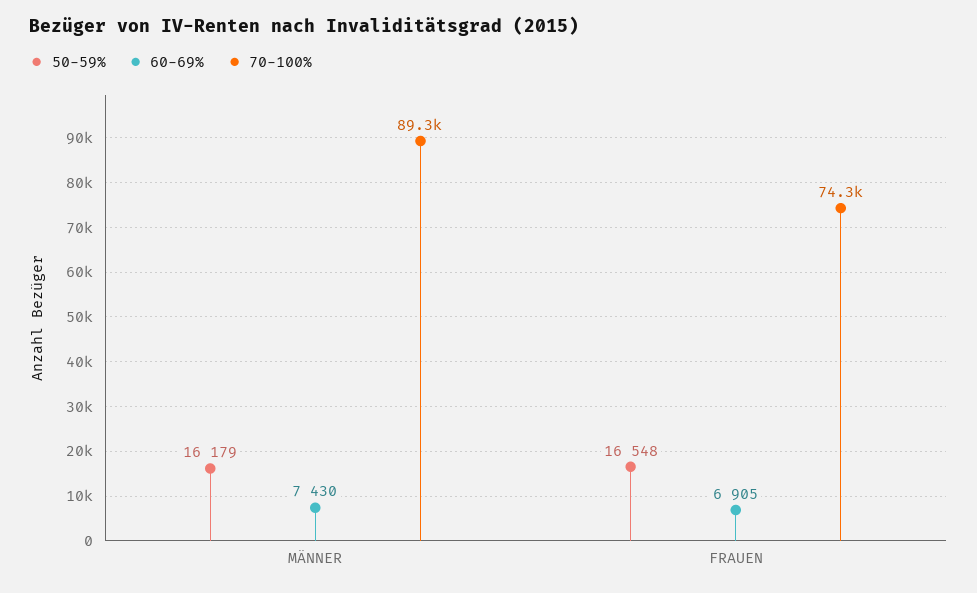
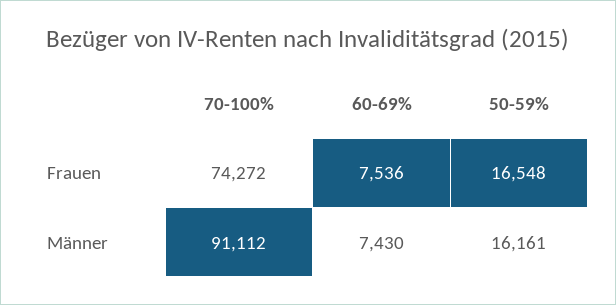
  {
    "50-59%": {
-     "MÄNNER": 16179,
+     "MÄNNER": 16161,
      "FRAUEN": 16548
    },
    "60-69%": {
      "MÄNNER": 7430,
-     "FRAUEN": 6905
+     "FRAUEN": 7536
    },
    "70-100%": {
-     "MÄNNER": 89300,
+     "MÄNNER": 91112,
      "FRAUEN": 74272
    }
  }

